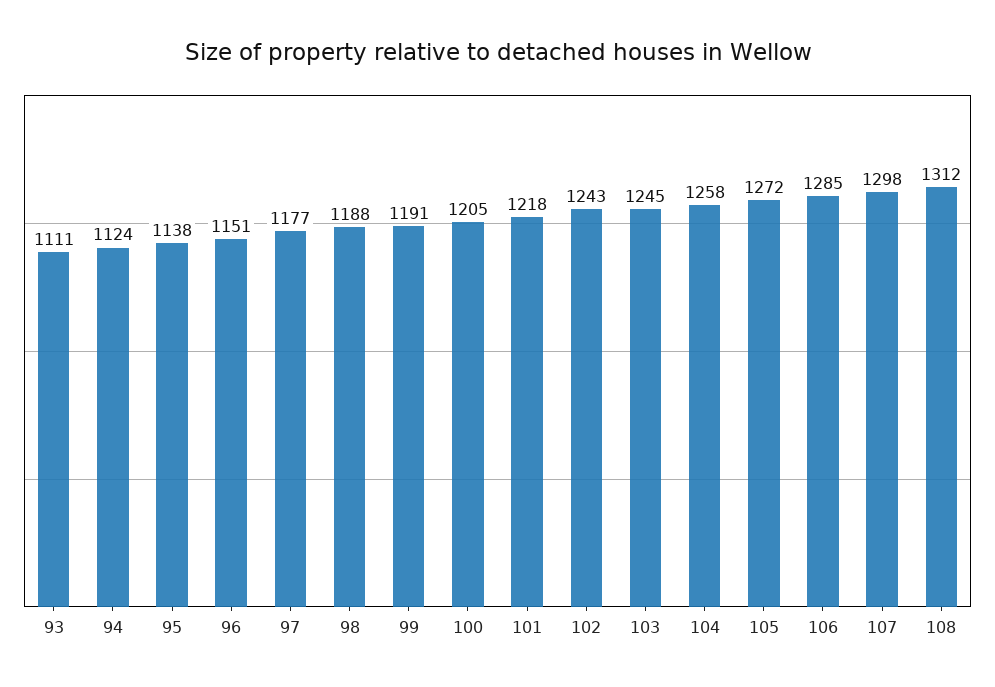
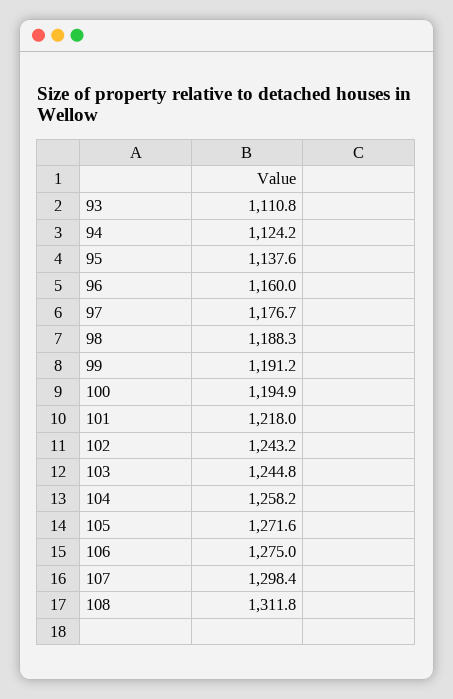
  {
    "93": 1110.8,
    "94": 1124.2,
    "95": 1137.6,
-   "96": 1151,
+   "96": 1160,
    "97": 1176.7,
    "98": 1188.3,
    "99": 1191.2,
-   "100": 1205,
+   "100": 1194.9,
    "101": 1218,
    "102": 1243.2,
    "103": 1244.8,
    "104": 1258.2,
    "105": 1271.6,
-   "106": 1285,
+   "106": 1275,
    "107": 1298.4,
    "108": 1311.8
  }

